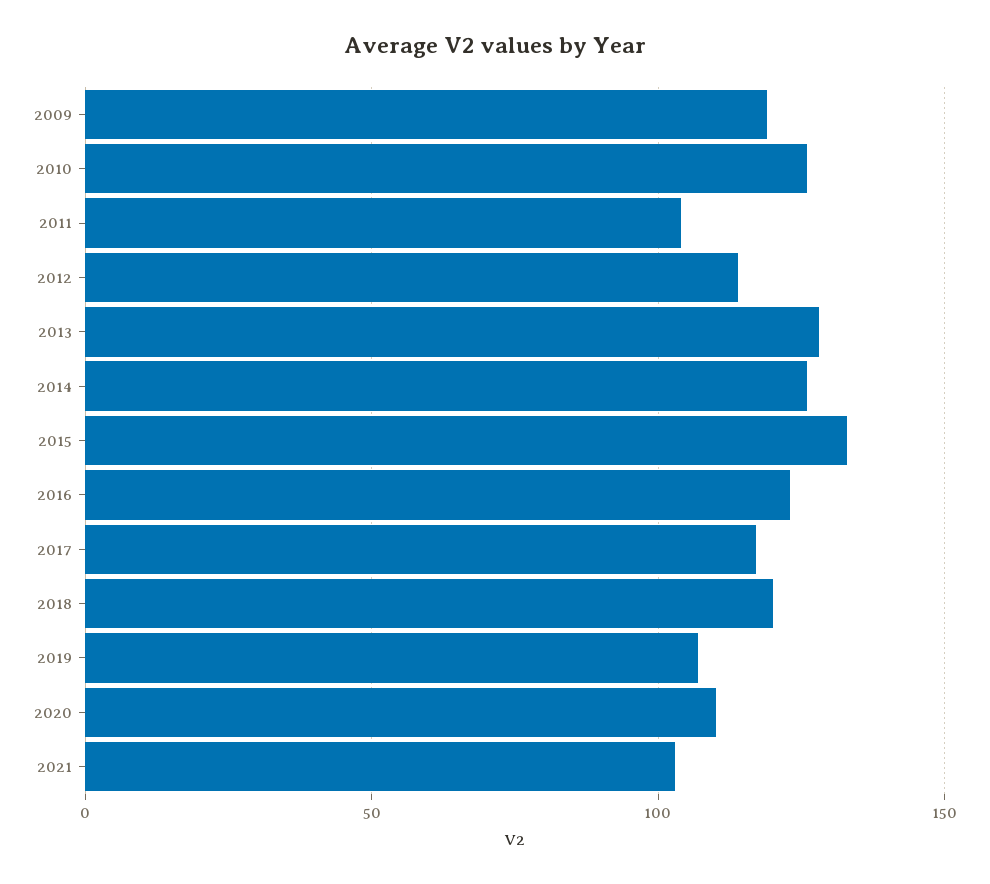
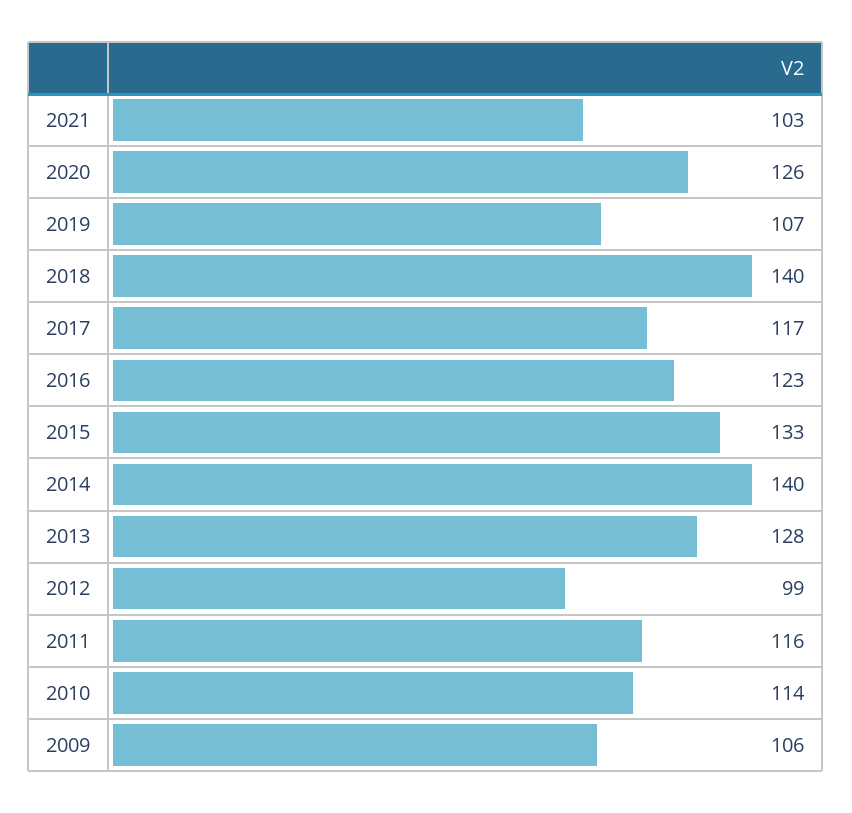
  {
-   "2009": 120,
+   "2009": 106,
-   "2010": 125,
+   "2010": 114,
-   "2011": 105,
+   "2011": 116,
-   "2012": 115,
+   "2012": 99,
    "2013": 128,
-   "2014": 125,
+   "2014": 140,
    "2015": 133,
    "2016": 123,
    "2017": 117,
-   "2018": 120,
+   "2018": 140,
    "2019": 107,
-   "2020": 110,
+   "2020": 126,
    "2021": 103
  }

